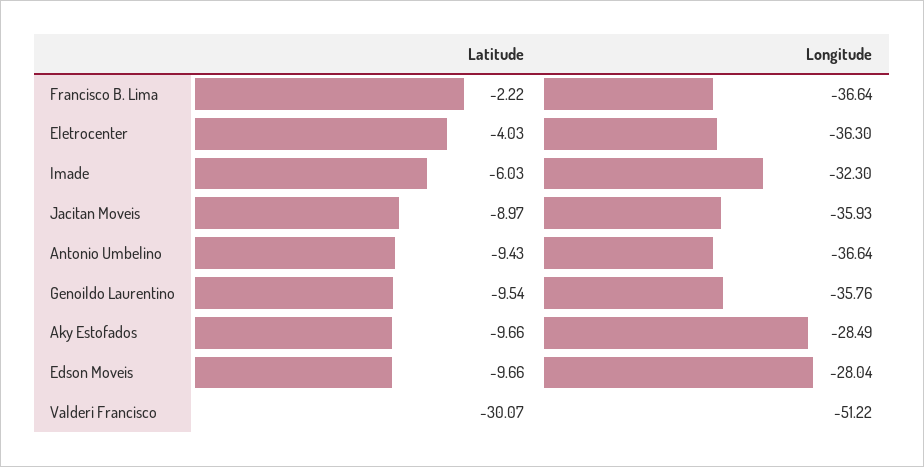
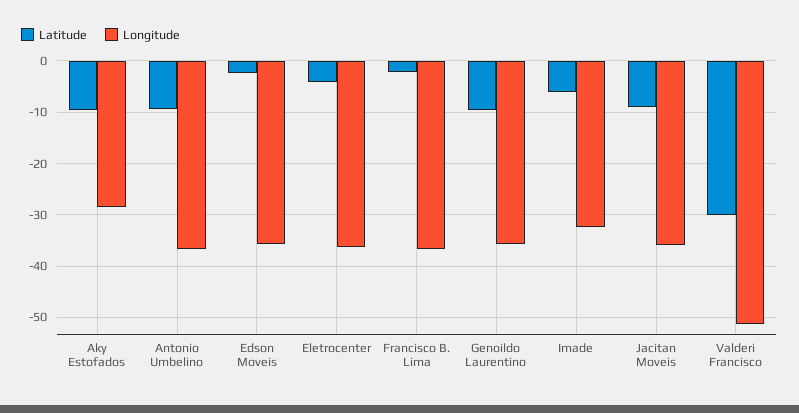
  {
    "Latitude": {
      "Francisco B. Lima": -2.22,
      "Eletrocenter": -4.03,
      "Imade": -6.03,
      "Jacitan Moveis": -8.97,
      "Antonio Umbelino": -9.43,
      "Genoildo Laurentino": -9.54,
      "Aky Estofados": -9.66,
-     "Edson Moveis": -9.66,
+     "Edson Moveis": -2,
      "Valderi Francisco": -30.07
    },
    "Longitude": {
      "Francisco B. Lima": -36.64,
      "Eletrocenter": -36.3,
      "Imade": -32.3,
      "Jacitan Moveis": -35.93,
      "Antonio Umbelino": -36.64,
      "Genoildo Laurentino": -35.76,
      "Aky Estofados": -28.49,
-     "Edson Moveis": -28.04,
+     "Edson Moveis": -36,
      "Valderi Francisco": -51.22
    }
  }

